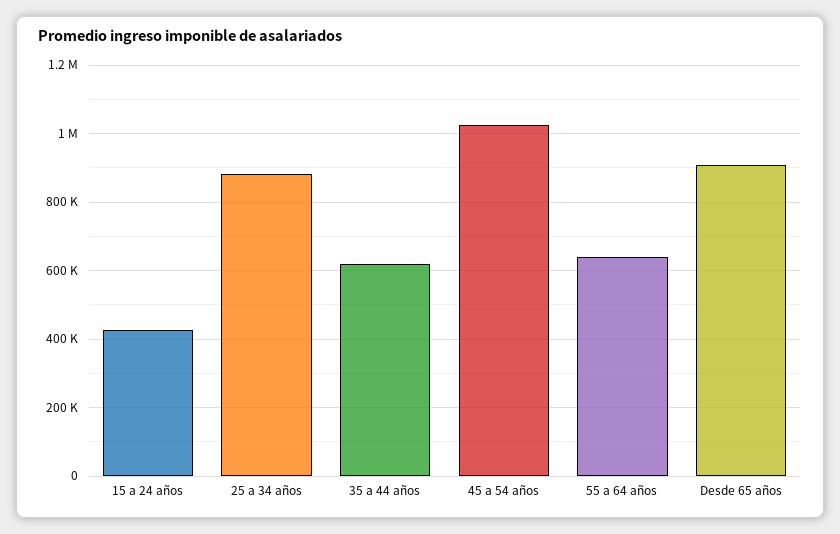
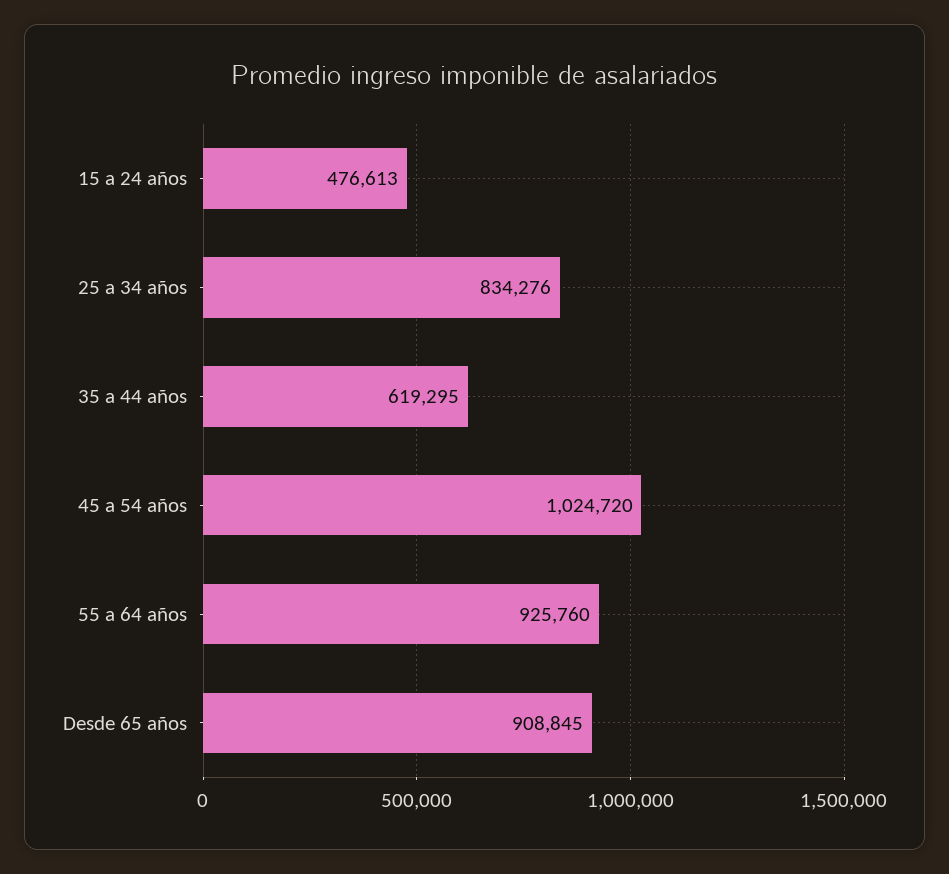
  {
-   "15 a 24 años": 420000,
+   "15 a 24 años": 476613,
-   "25 a 34 años": 880000,
+   "25 a 34 años": 834276,
    "35 a 44 años": 619295,
    "45 a 54 años": 1024720,
-   "55 a 64 años": 640000,
+   "55 a 64 años": 925760,
    "Desde 65 años": 908845
  }

